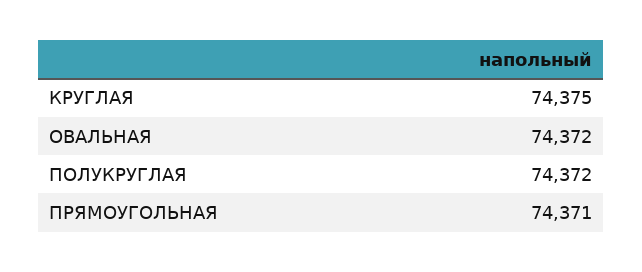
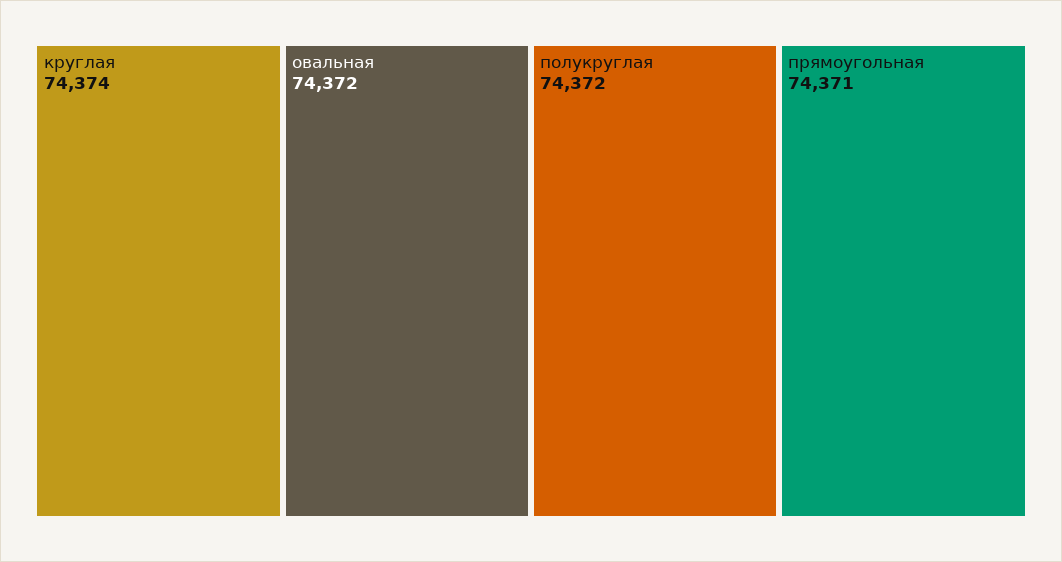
  {
-   "КРУГЛАЯ": 74375,
+   "КРУГЛАЯ": 74374,
    "ОВАЛЬНАЯ": 74372,
    "ПОЛУКРУГЛАЯ": 74372,
    "ПРЯМОУГОЛЬНАЯ": 74371
  }

